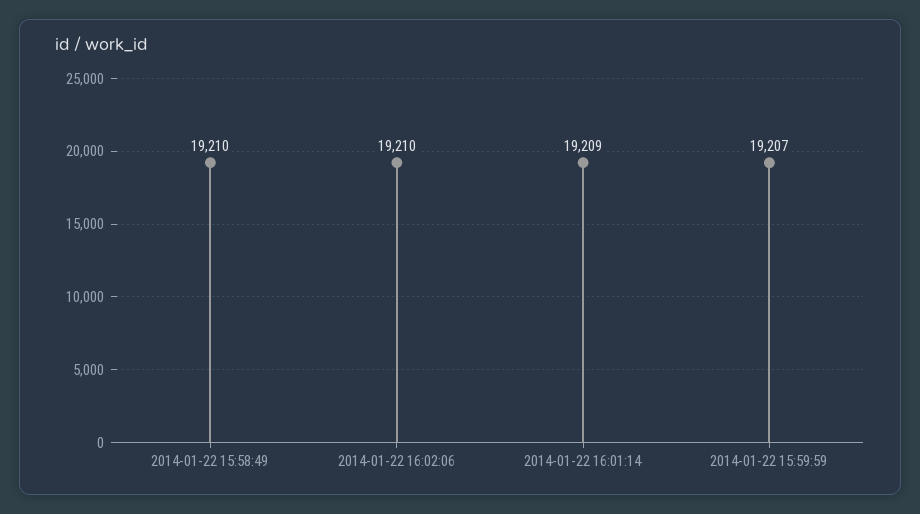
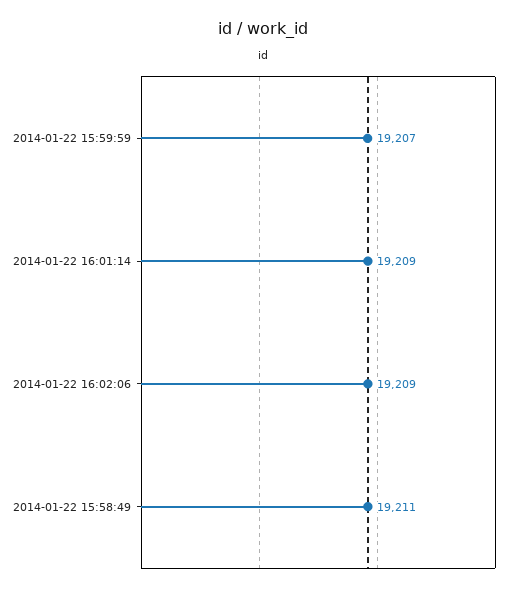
  {
-   "2014-01-22 15:58:49": 19210,
+   "2014-01-22 15:58:49": 19211,
-   "2014-01-22 16:02:06": 19210,
+   "2014-01-22 16:02:06": 19209,
    "2014-01-22 16:01:14": 19209,
    "2014-01-22 15:59:59": 19207
  }

